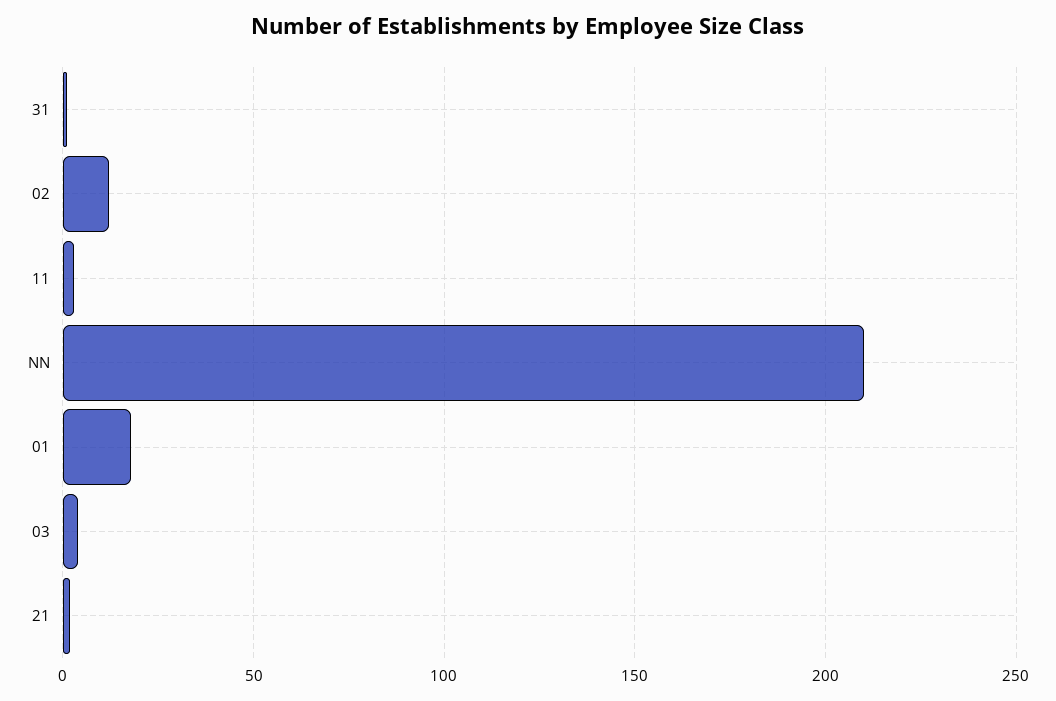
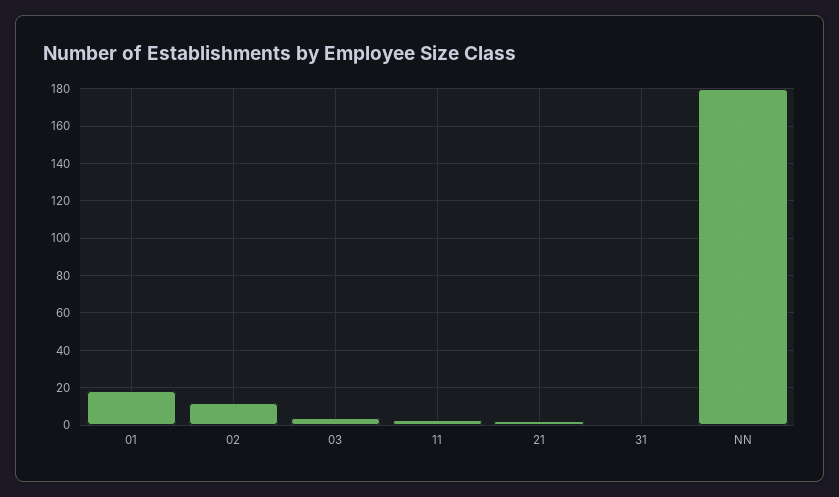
  {
    "31": 0,
    "02": 10,
    "11": 5,
-   "NN": 210,
+   "NN": 180,
    "01": 20,
    "03": 5,
    "21": 0
  }

